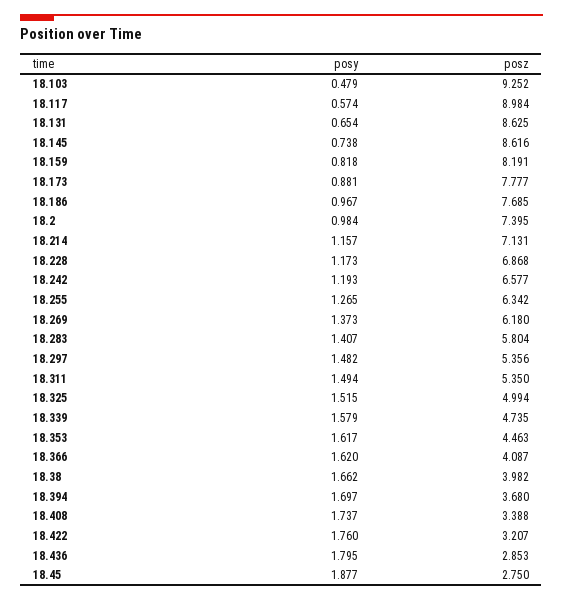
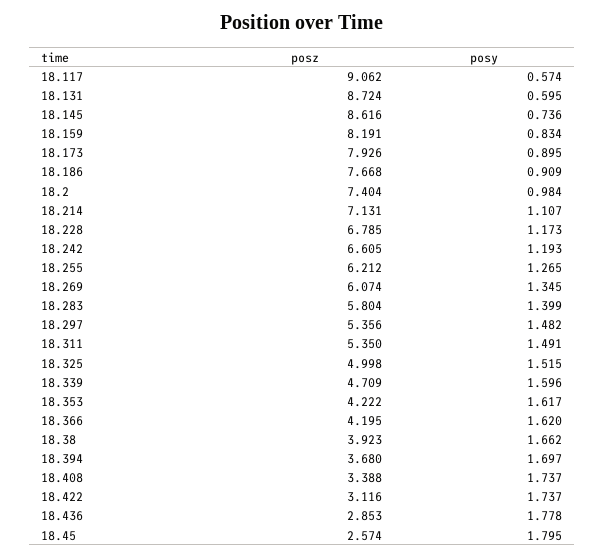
  {
    "posy": {
-     "18.103": 0.479,
      "18.117": 0.574,
-     "18.131": 0.654,
+     "18.131": 0.595,
-     "18.145": 0.738,
+     "18.145": 0.736,
-     "18.159": 0.818,
+     "18.159": 0.834,
-     "18.173": 0.881,
+     "18.173": 0.895,
-     "18.186": 0.967,
+     "18.186": 0.909,
      "18.2": 0.984,
-     "18.214": 1.157,
+     "18.214": 1.107,
      "18.228": 1.173,
      "18.242": 1.193,
      "18.255": 1.265,
-     "18.269": 1.373,
+     "18.269": 1.345,
-     "18.283": 1.407,
+     "18.283": 1.399,
      "18.297": 1.482,
-     "18.311": 1.494,
+     "18.311": 1.491,
      "18.325": 1.515,
-     "18.339": 1.579,
+     "18.339": 1.596,
      "18.353": 1.617,
      "18.366": 1.62,
      "18.38": 1.662,
      "18.394": 1.697,
      "18.408": 1.737,
-     "18.422": 1.76,
+     "18.422": 1.737,
-     "18.436": 1.795,
+     "18.436": 1.778,
-     "18.45": 1.877
+     "18.45": 1.795
    },
    "posz": {
-     "18.103": 9.252,
-     "18.117": 8.984,
+     "18.117": 9.062,
-     "18.131": 8.625,
+     "18.131": 8.724,
      "18.145": 8.616,
      "18.159": 8.191,
-     "18.173": 7.777,
+     "18.173": 7.926,
-     "18.186": 7.685,
+     "18.186": 7.668,
-     "18.2": 7.395,
+     "18.2": 7.404,
      "18.214": 7.131,
-     "18.228": 6.868,
+     "18.228": 6.785,
-     "18.242": 6.577,
+     "18.242": 6.605,
-     "18.255": 6.342,
+     "18.255": 6.212,
-     "18.269": 6.18,
+     "18.269": 6.074,
      "18.283": 5.804,
      "18.297": 5.356,
      "18.311": 5.35,
-     "18.325": 4.994,
+     "18.325": 4.998,
-     "18.339": 4.735,
+     "18.339": 4.709,
-     "18.353": 4.463,
+     "18.353": 4.222,
-     "18.366": 4.087,
+     "18.366": 4.195,
-     "18.38": 3.982,
+     "18.38": 3.923,
      "18.394": 3.68,
      "18.408": 3.388,
-     "18.422": 3.207,
+     "18.422": 3.116,
      "18.436": 2.853,
-     "18.45": 2.75
+     "18.45": 2.574
    }
  }

